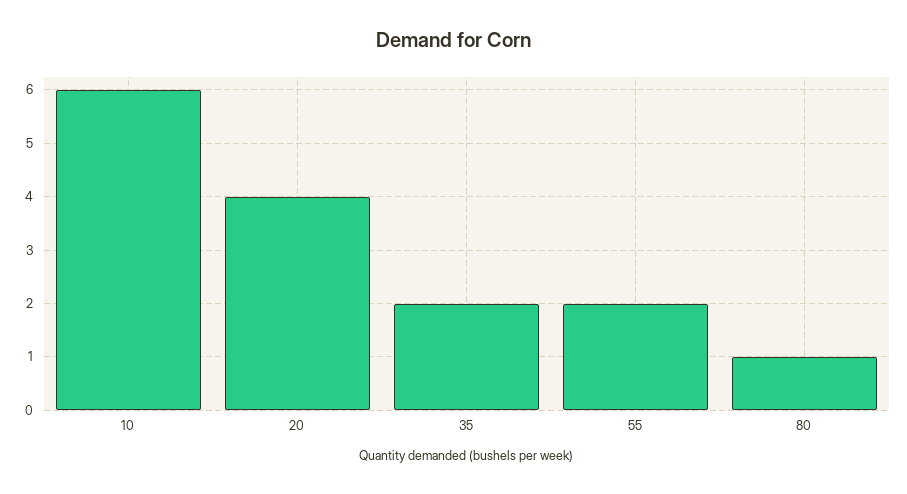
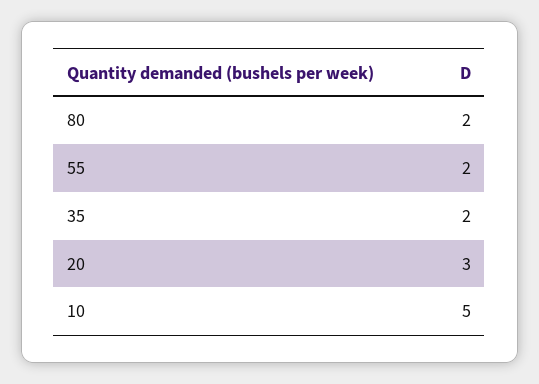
  {
-   "10": 6,
+   "10": 5,
-   "20": 4,
+   "20": 3,
    "35": 2,
    "55": 2,
-   "80": 1
+   "80": 2
  }

